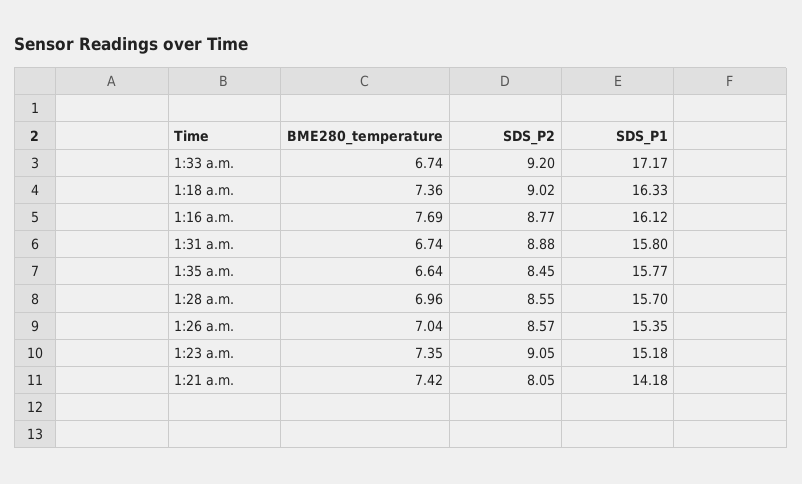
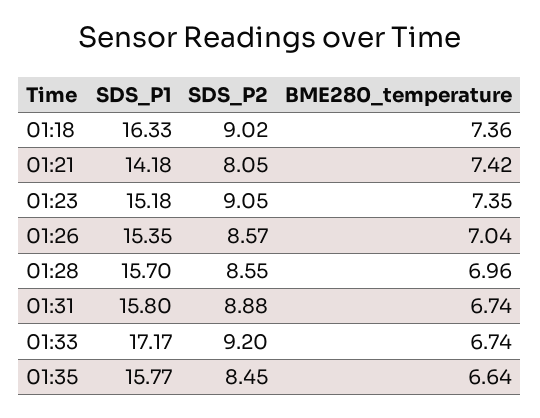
  {
    "BME280_temperature": {
      "1:33 a.m.": 6.74,
      "1:18 a.m.": 7.36,
-     "1:16 a.m.": 7.69,
      "1:31 a.m.": 6.74,
      "1:35 a.m.": 6.64,
      "1:28 a.m.": 6.96,
      "1:26 a.m.": 7.04,
      "1:23 a.m.": 7.35,
      "1:21 a.m.": 7.42
    },
    "SDS_P2": {
      "1:33 a.m.": 9.2,
      "1:18 a.m.": 9.02,
-     "1:16 a.m.": 8.77,
      "1:31 a.m.": 8.88,
      "1:35 a.m.": 8.45,
      "1:28 a.m.": 8.55,
      "1:26 a.m.": 8.57,
      "1:23 a.m.": 9.05,
      "1:21 a.m.": 8.05
    },
    "SDS_P1": {
      "1:33 a.m.": 17.17,
      "1:18 a.m.": 16.33,
-     "1:16 a.m.": 16.12,
      "1:31 a.m.": 15.8,
      "1:35 a.m.": 15.77,
      "1:28 a.m.": 15.7,
      "1:26 a.m.": 15.35,
      "1:23 a.m.": 15.18,
      "1:21 a.m.": 14.18
    }
  }

